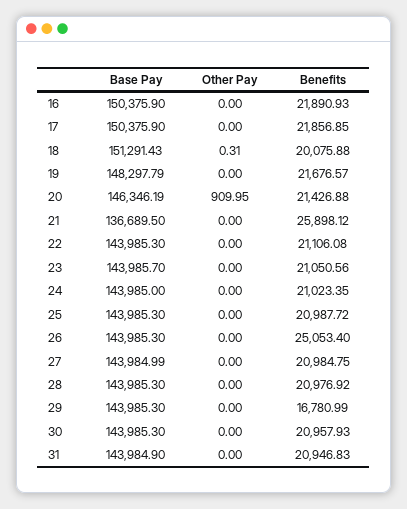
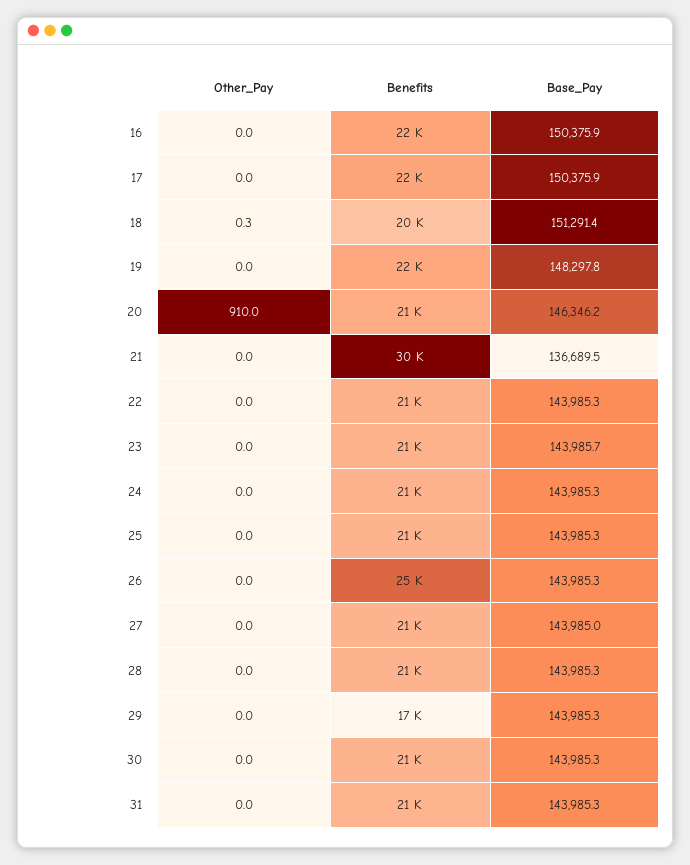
  {
    "Base Pay": {
      "16": 150375.9,
      "17": 150375.9,
      "18": 151291.43,
      "19": 148297.79,
      "20": 146346.19,
      "21": 136689.5,
      "22": 143985.3,
      "23": 143985.7,
-     "24": 143985,
+     "24": 143985.3,
      "25": 143985.3,
      "26": 143985.3,
      "27": 143984.99,
      "28": 143985.3,
      "29": 143985.3,
      "30": 143985.3,
-     "31": 143984.9
+     "31": 143985.3
    },
    "Other Pay": {
      "16": 0,
      "17": 0,
      "18": 0.31,
      "19": 0,
      "20": 909.95,
      "21": 0,
      "22": 0,
      "23": 0,
      "24": 0,
      "25": 0,
      "26": 0,
      "27": 0,
      "28": 0,
      "29": 0,
      "30": 0,
      "31": 0
    },
    "Benefits": {
      "16": 21890.93,
      "17": 21856.85,
      "18": 20075.88,
      "19": 21676.57,
      "20": 21426.88,
-     "21": 25898.12,
+     "21": 30000,
      "22": 21106.08,
      "23": 21050.56,
      "24": 21023.35,
      "25": 20987.72,
      "26": 25053.4,
      "27": 20984.75,
      "28": 20976.92,
      "29": 16780.99,
      "30": 20957.93,
      "31": 20946.83
    }
  }

